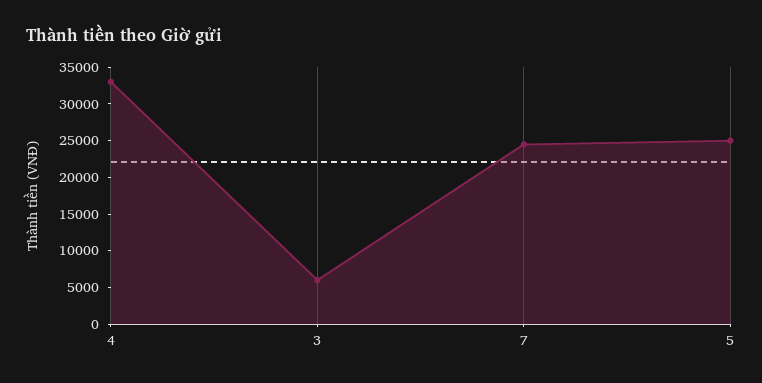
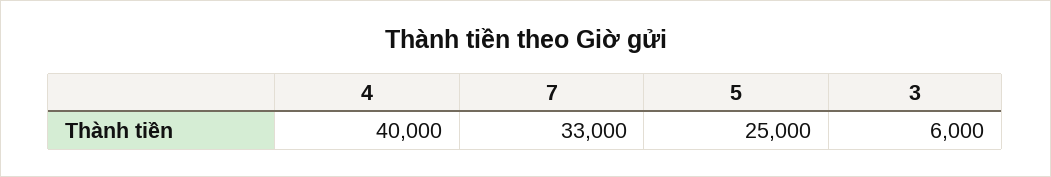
  {
-   "4": 32500,
+   "4": 40000,
    "3": 6000,
-   "7": 25000,
+   "7": 33000,
    "5": 25000
  }

